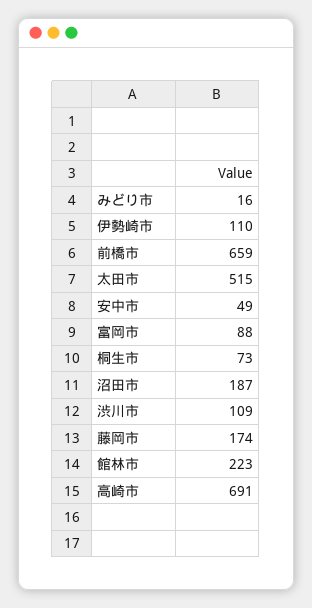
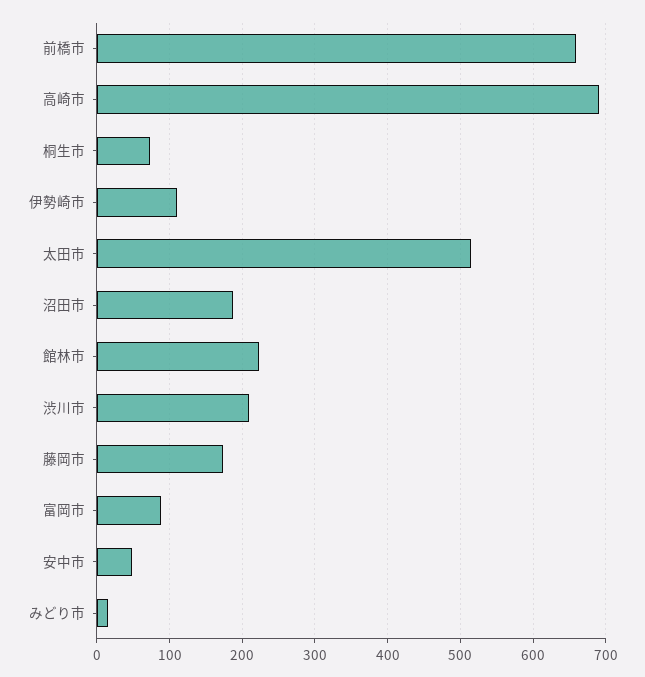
  {
    "みどり市": 16,
    "伊勢崎市": 110,
    "前橋市": 659,
    "太田市": 515,
    "安中市": 49,
    "富岡市": 88,
    "桐生市": 73,
    "沼田市": 187,
-   "渋川市": 109,
+   "渋川市": 210,
    "藤岡市": 174,
    "館林市": 223,
    "高崎市": 691
  }

